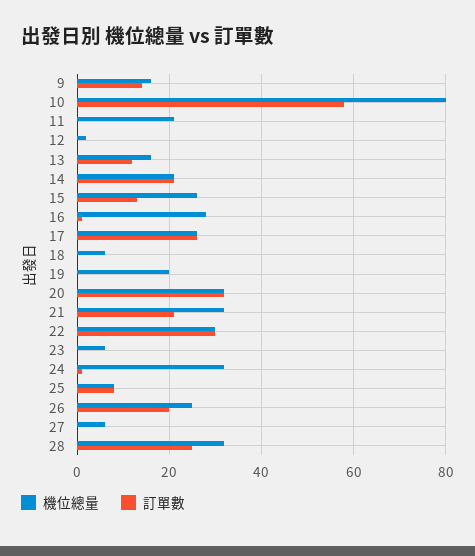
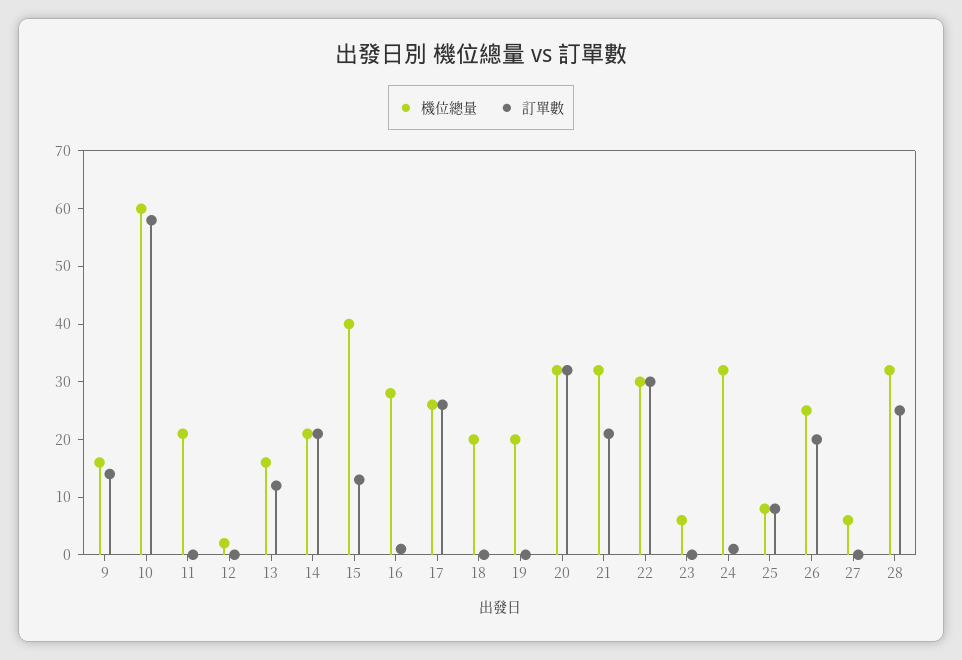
  {
    "機位總量": {
      "9": 15,
-     "10": 80,
+     "10": 60,
      "11": 20,
      "12": 0,
      "13": 15,
      "14": 20,
-     "15": 25,
+     "15": 40,
      "16": 30,
      "17": 25,
-     "18": 5,
+     "18": 20,
      "19": 20,
      "20": 30,
      "21": 30,
      "22": 30,
      "23": 5,
      "24": 30,
      "25": 10,
      "26": 25,
      "27": 5,
      "28": 30
    },
    "訂單數": {
      "9": 15,
      "10": 60,
      "11": 0,
      "12": 0,
      "13": 10,
      "14": 20,
      "15": 15,
      "16": 0,
      "17": 25,
      "18": 0,
      "19": 0,
      "20": 30,
      "21": 20,
      "22": 30,
      "23": 0,
      "24": 0,
      "25": 10,
      "26": 20,
      "27": 0,
      "28": 25
    }
  }

